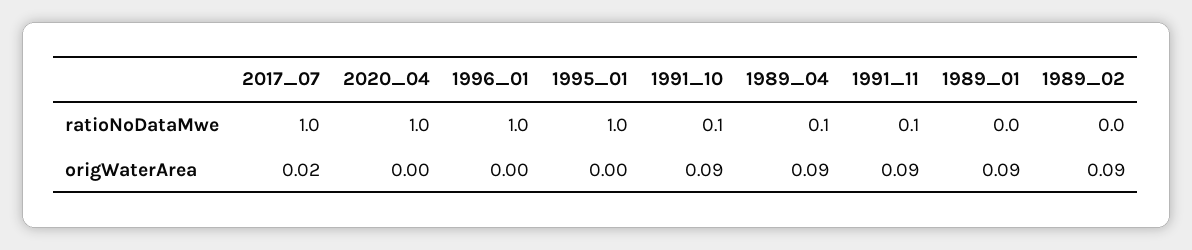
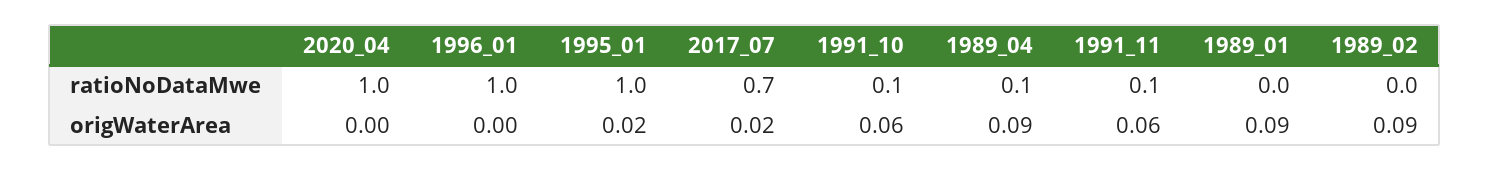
  {
    "2017_07": {
-     "ratioNoDataMwe": 1,
+     "ratioNoDataMwe": 0.7,
      "origWaterArea": 0.02
    },
    "2020_04": {
      "ratioNoDataMwe": 1,
      "origWaterArea": 0
    },
    "1996_01": {
      "ratioNoDataMwe": 1,
      "origWaterArea": 0
    },
    "1995_01": {
      "ratioNoDataMwe": 1,
-     "origWaterArea": 0
+     "origWaterArea": 0.02
    },
    "1991_10": {
      "ratioNoDataMwe": 0.1,
-     "origWaterArea": 0.09
+     "origWaterArea": 0.06
    },
    "1989_04": {
      "ratioNoDataMwe": 0.1,
      "origWaterArea": 0.09
    },
    "1991_11": {
      "ratioNoDataMwe": 0.1,
-     "origWaterArea": 0.09
+     "origWaterArea": 0.06
    },
    "1989_01": {
      "ratioNoDataMwe": 0,
      "origWaterArea": 0.09
    },
    "1989_02": {
      "ratioNoDataMwe": 0,
      "origWaterArea": 0.09
    }
  }

